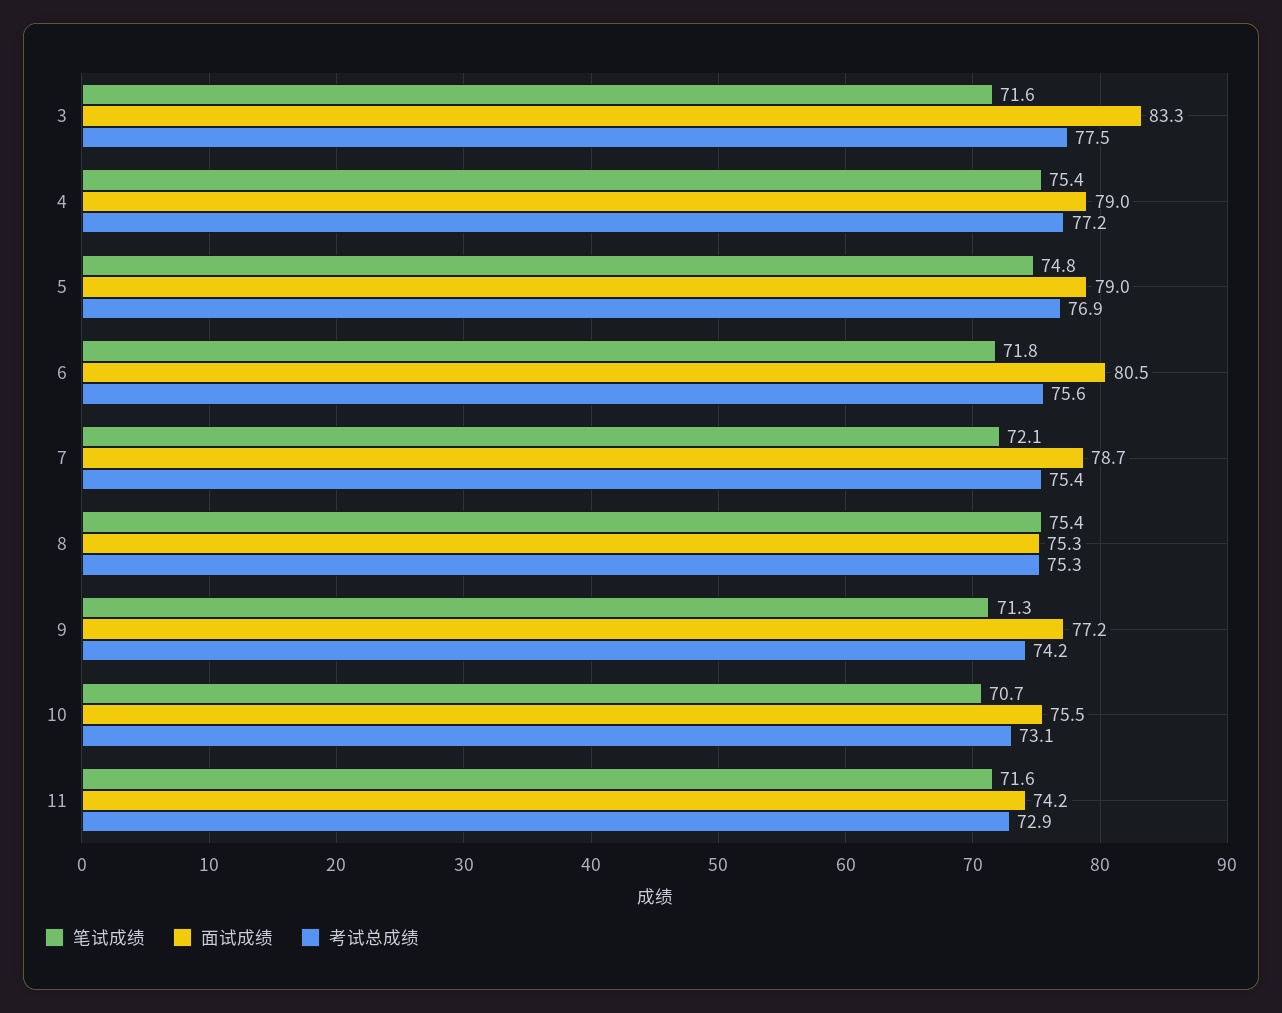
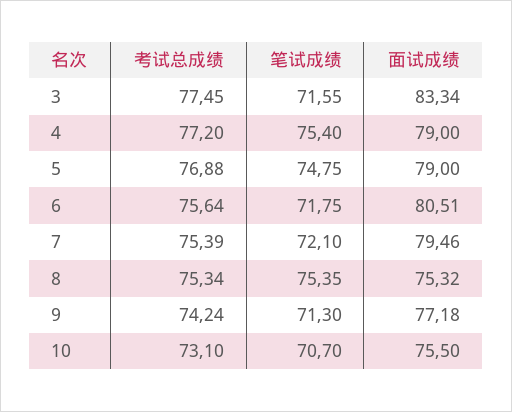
  {
    "笔试成绩": {
      "3": 71.55,
      "4": 75.4,
      "5": 74.75,
      "6": 71.75,
      "7": 72.1,
      "8": 75.35,
      "9": 71.3,
-     "10": 70.7,
+     "10": 70.7
-     "11": 71.6
    },
    "面试成绩": {
      "3": 83.34,
      "4": 79,
      "5": 79,
      "6": 80.51,
-     "7": 78.7,
+     "7": 79.46,
      "8": 75.32,
      "9": 77.18,
-     "10": 75.5,
+     "10": 75.5
-     "11": 74.2
    },
    "考试总成绩": {
      "3": 77.45,
      "4": 77.2,
      "5": 76.88,
      "6": 75.64,
      "7": 75.39,
      "8": 75.34,
      "9": 74.24,
-     "10": 73.1,
+     "10": 73.1
-     "11": 72.9
    }
  }

